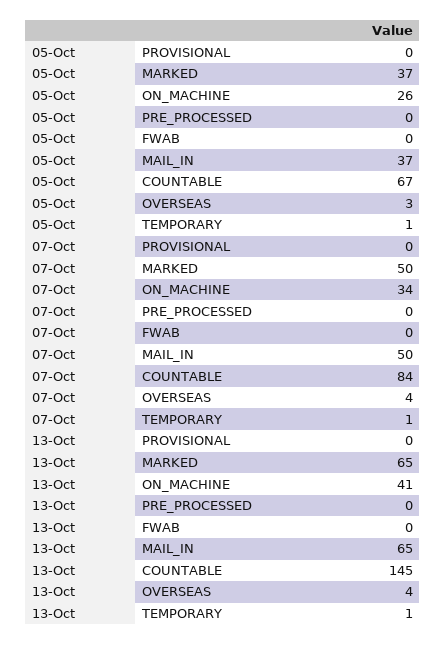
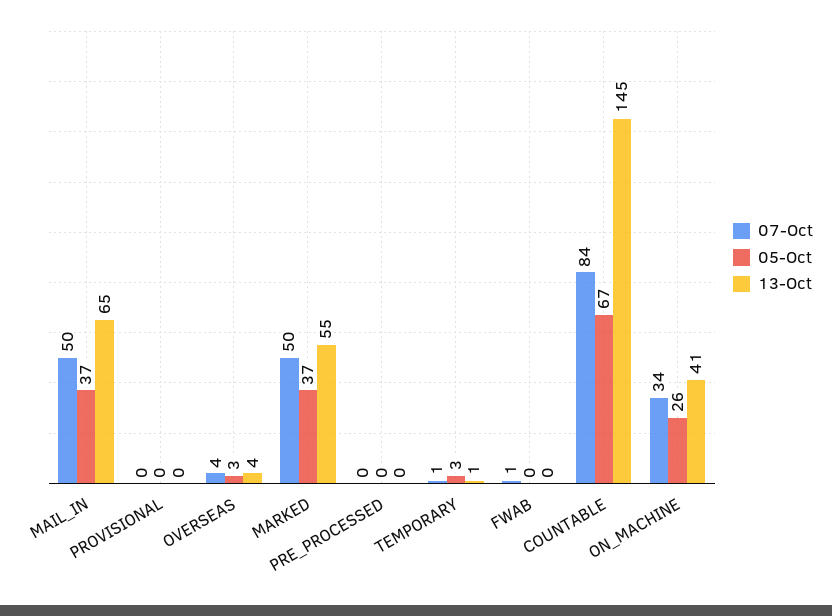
  {
    "05-Oct": {
      "PROVISIONAL": 0,
      "MARKED": 37,
      "ON_MACHINE": 26,
      "PRE_PROCESSED": 0,
      "FWAB": 0,
      "MAIL_IN": 37,
      "COUNTABLE": 67,
      "OVERSEAS": 3,
-     "TEMPORARY": 1
+     "TEMPORARY": 3
    },
    "07-Oct": {
      "PROVISIONAL": 0,
      "MARKED": 50,
      "ON_MACHINE": 34,
      "PRE_PROCESSED": 0,
-     "FWAB": 0,
+     "FWAB": 1,
      "MAIL_IN": 50,
      "COUNTABLE": 84,
      "OVERSEAS": 4,
      "TEMPORARY": 1
    },
    "13-Oct": {
      "PROVISIONAL": 0,
-     "MARKED": 65,
+     "MARKED": 55,
      "ON_MACHINE": 41,
      "PRE_PROCESSED": 0,
      "FWAB": 0,
      "MAIL_IN": 65,
      "COUNTABLE": 145,
      "OVERSEAS": 4,
      "TEMPORARY": 1
    }
  }

